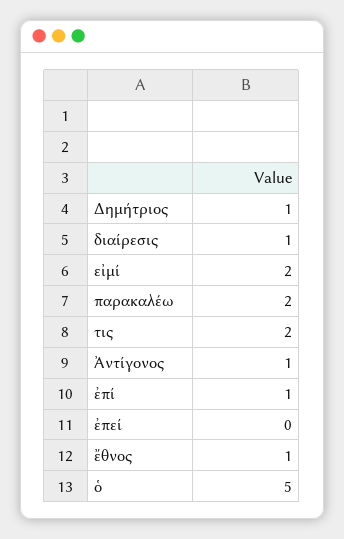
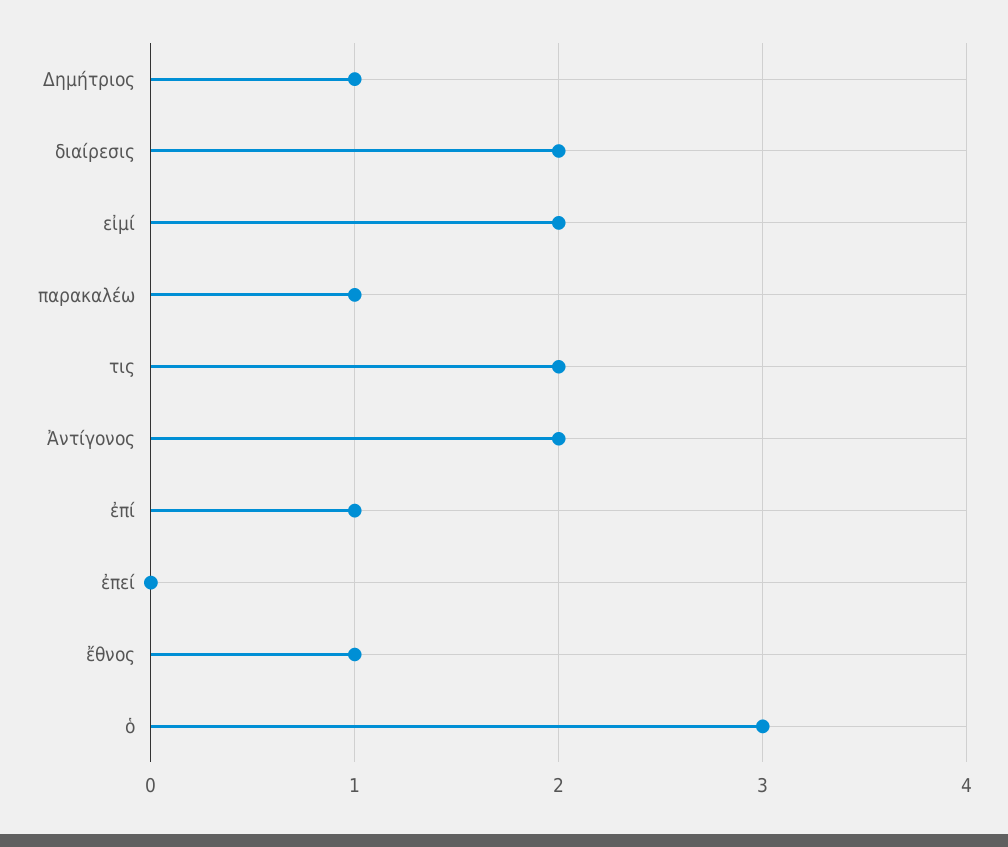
  {
    "Δημήτριος": 1,
-   "διαίρεσις": 1,
+   "διαίρεσις": 2,
    "εἰμί": 2,
-   "παρακαλέω": 2,
+   "παρακαλέω": 1,
    "τις": 2,
-   "Ἀντίγονος": 1,
+   "Ἀντίγονος": 2,
    "ἐπί": 1,
    "ἐπεί": 0,
    "ἔθνος": 1,
-   "ὁ": 5
+   "ὁ": 3
  }

